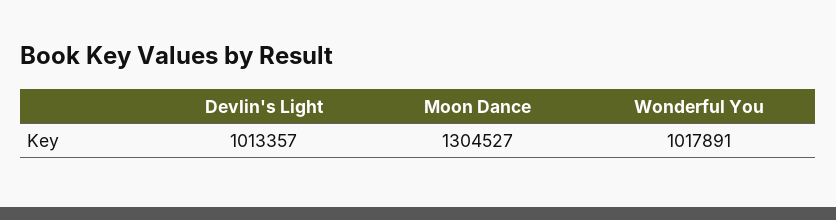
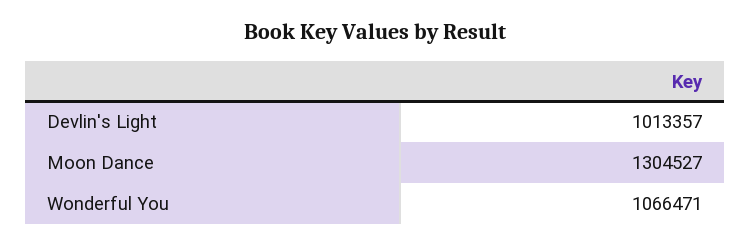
  {
    "Devlin's Light": 1013357,
    "Moon Dance": 1304527,
-   "Wonderful You": 1017891
+   "Wonderful You": 1066471
  }

